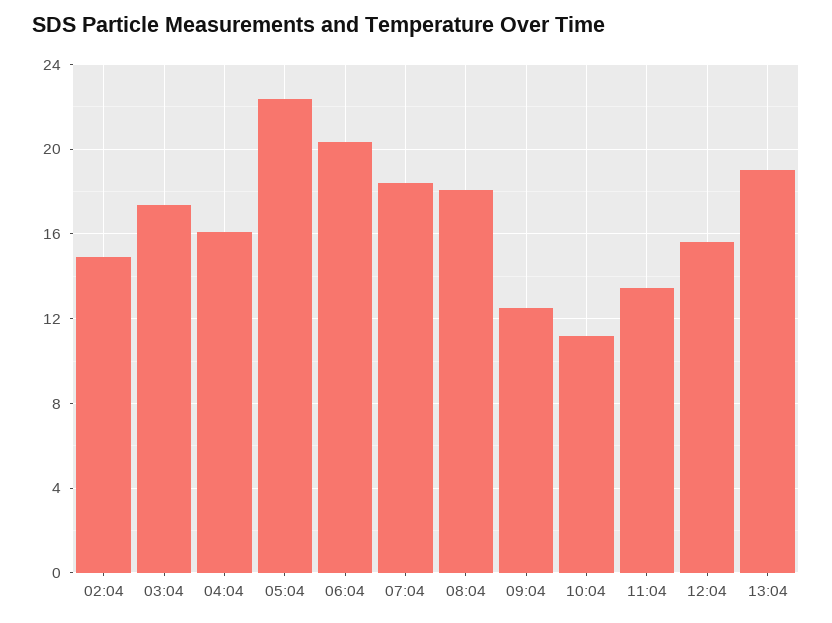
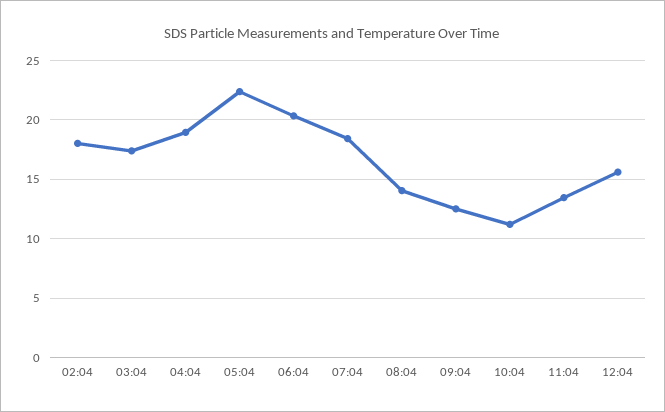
  {
-   "02:04": 15,
+   "02:04": 18,
    "03:04": 17.5,
-   "04:04": 16,
+   "04:04": 19,
    "05:04": 22.5,
    "06:04": 20.5,
    "07:04": 18.5,
-   "08:04": 18,
+   "08:04": 14,
    "09:04": 12.5,
    "10:04": 11,
    "11:04": 13.5,
-   "12:04": 15.5,
+   "12:04": 15.5
-   "13:04": 19
  }

